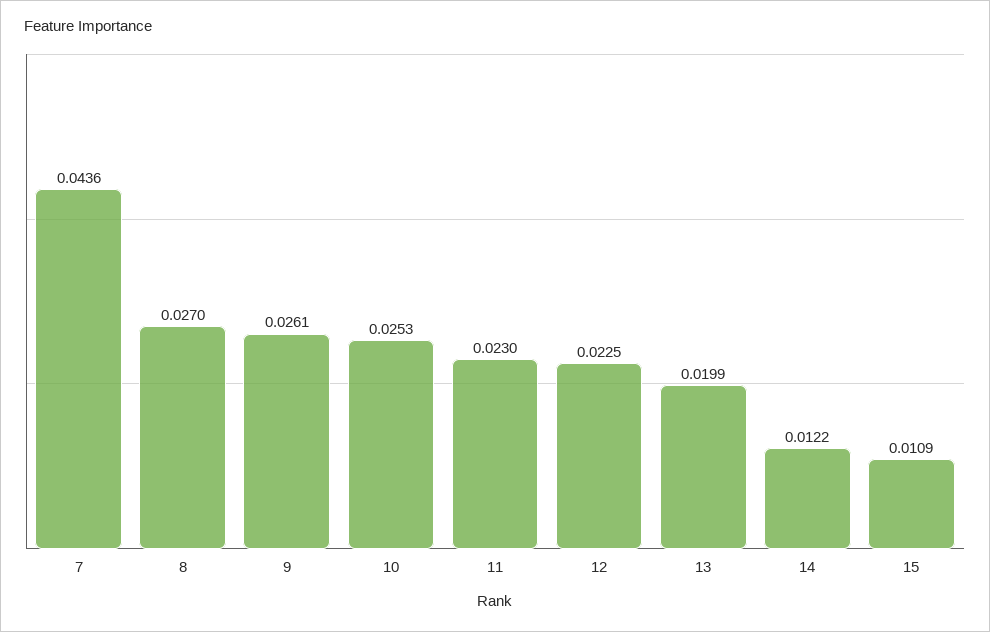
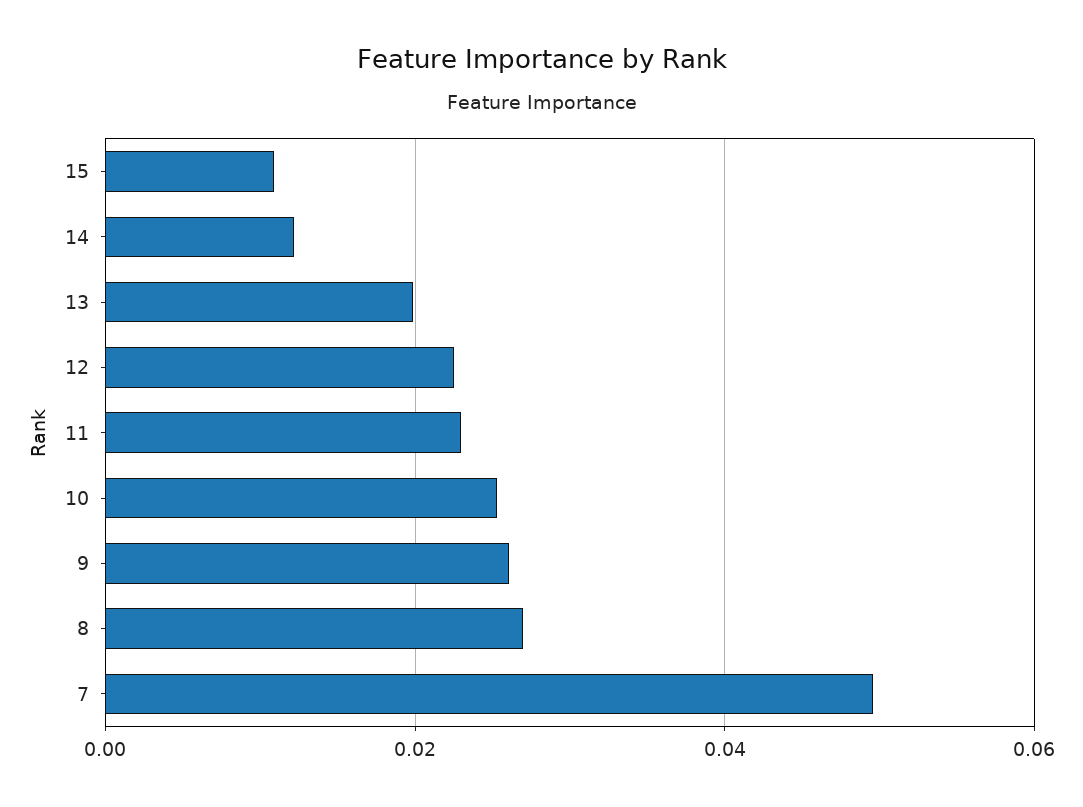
  {
-   "7": 0.0436,
+   "7": 0.05,
    "8": 0.027,
    "9": 0.0261,
    "10": 0.0253,
    "11": 0.023,
    "12": 0.0225,
    "13": 0.0199,
    "14": 0.0122,
    "15": 0.0109
  }

